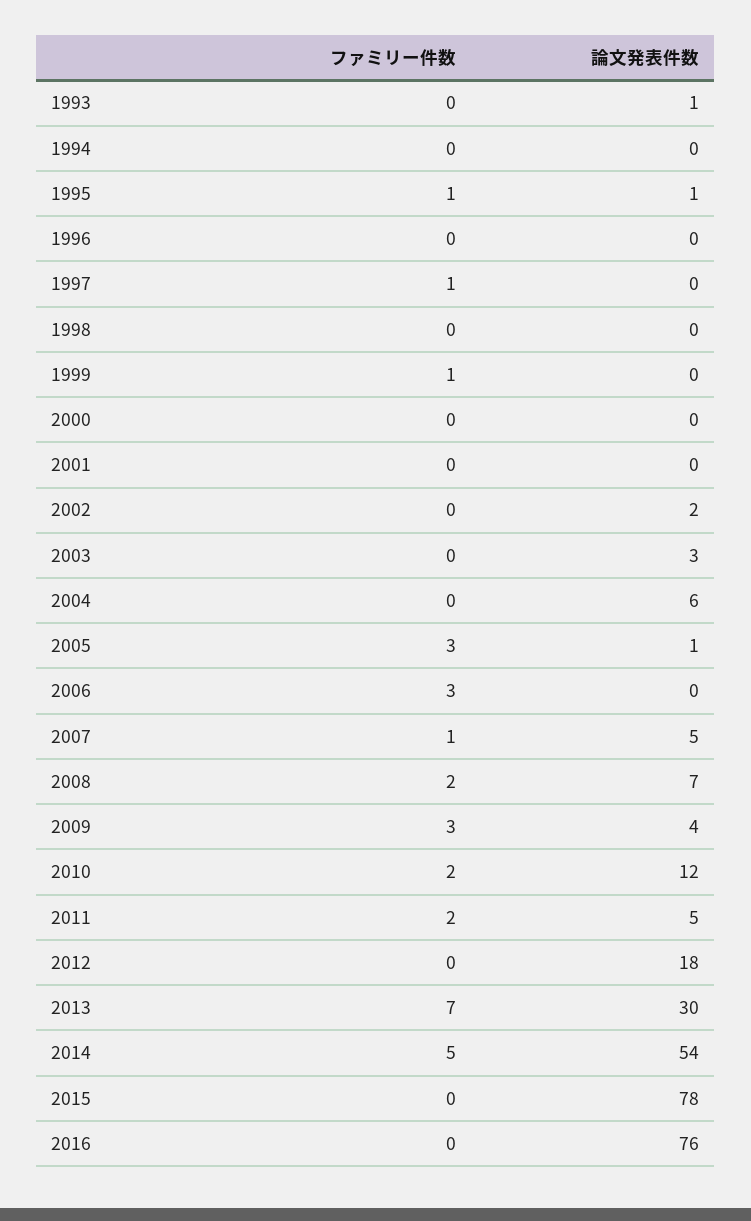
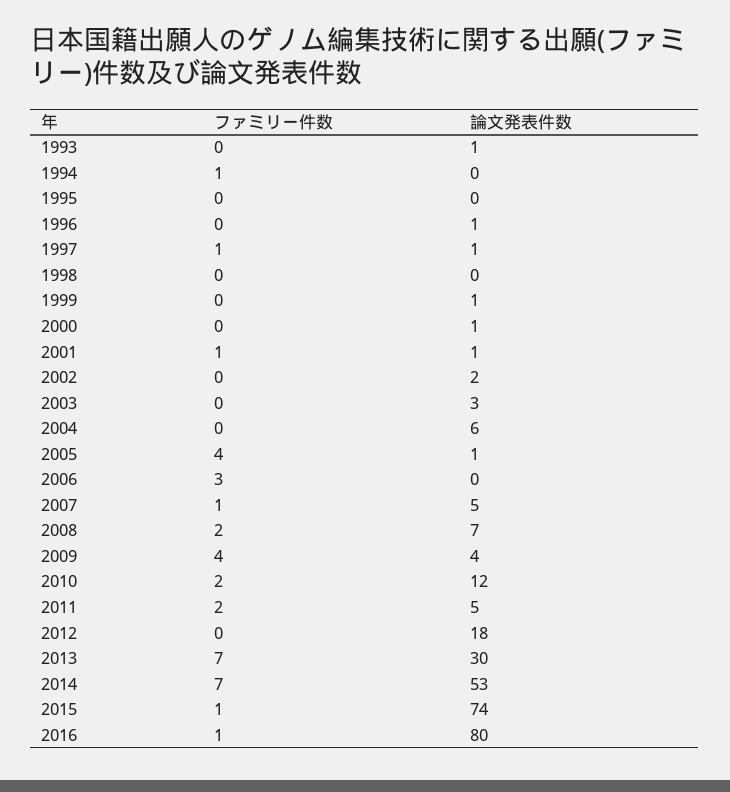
  {
    "ファミリー件数": {
      "1993": 0,
-     "1994": 0,
+     "1994": 1,
-     "1995": 1,
+     "1995": 0,
      "1996": 0,
      "1997": 1,
      "1998": 0,
-     "1999": 1,
+     "1999": 0,
      "2000": 0,
-     "2001": 0,
+     "2001": 1,
      "2002": 0,
      "2003": 0,
      "2004": 0,
-     "2005": 3,
+     "2005": 4,
      "2006": 3,
      "2007": 1,
      "2008": 2,
-     "2009": 3,
+     "2009": 4,
      "2010": 2,
      "2011": 2,
      "2012": 0,
      "2013": 7,
-     "2014": 5,
+     "2014": 7,
-     "2015": 0,
+     "2015": 1,
-     "2016": 0
+     "2016": 1
    },
    "論文発表件数": {
      "1993": 1,
      "1994": 0,
-     "1995": 1,
+     "1995": 0,
-     "1996": 0,
+     "1996": 1,
-     "1997": 0,
+     "1997": 1,
      "1998": 0,
-     "1999": 0,
+     "1999": 1,
-     "2000": 0,
+     "2000": 1,
-     "2001": 0,
+     "2001": 1,
      "2002": 2,
      "2003": 3,
      "2004": 6,
      "2005": 1,
      "2006": 0,
      "2007": 5,
      "2008": 7,
      "2009": 4,
      "2010": 12,
      "2011": 5,
      "2012": 18,
      "2013": 30,
-     "2014": 54,
+     "2014": 53,
-     "2015": 78,
+     "2015": 74,
-     "2016": 76
+     "2016": 80
    }
  }

